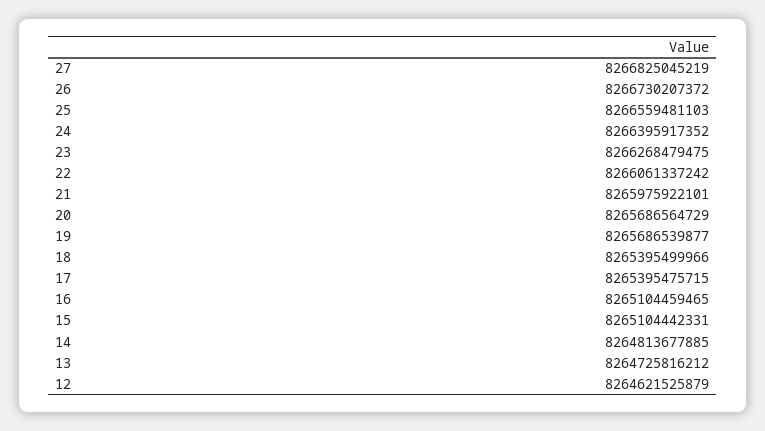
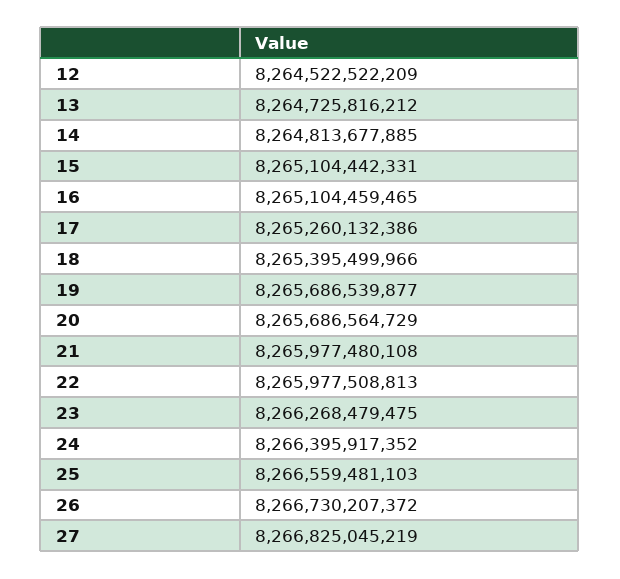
  {
    "27": 8266825045219,
    "26": 8266730207372,
    "25": 8266559481103,
    "24": 8266395917352,
    "23": 8266268479475,
-   "22": 8266061337242,
+   "22": 8265977508813,
-   "21": 8265975922101,
+   "21": 8265977480108,
    "20": 8265686564729,
    "19": 8265686539877,
    "18": 8265395499966,
-   "17": 8265395475715,
+   "17": 8265260132386,
    "16": 8265104459465,
    "15": 8265104442331,
    "14": 8264813677885,
    "13": 8264725816212,
-   "12": 8264621525879
+   "12": 8264522522209
  }

